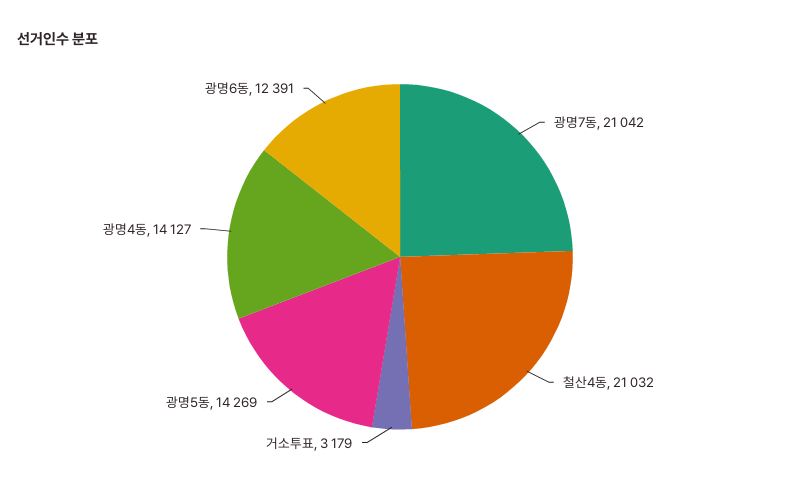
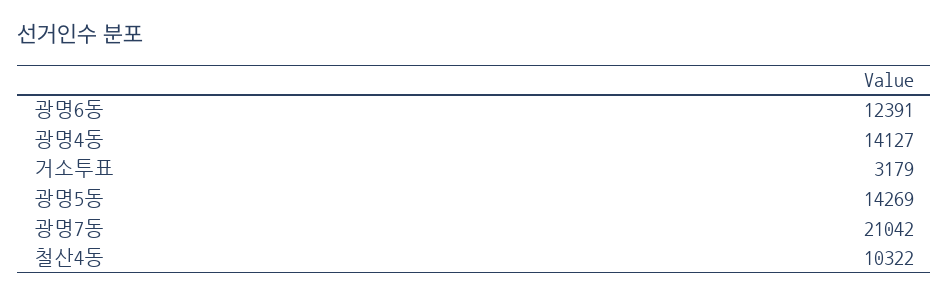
  {
    "광명7동": 21042,
-   "철산4동": 21032,
+   "철산4동": 10322,
    "거소투표": 3179,
    "광명5동": 14269,
    "광명4동": 14127,
    "광명6동": 12391
  }

